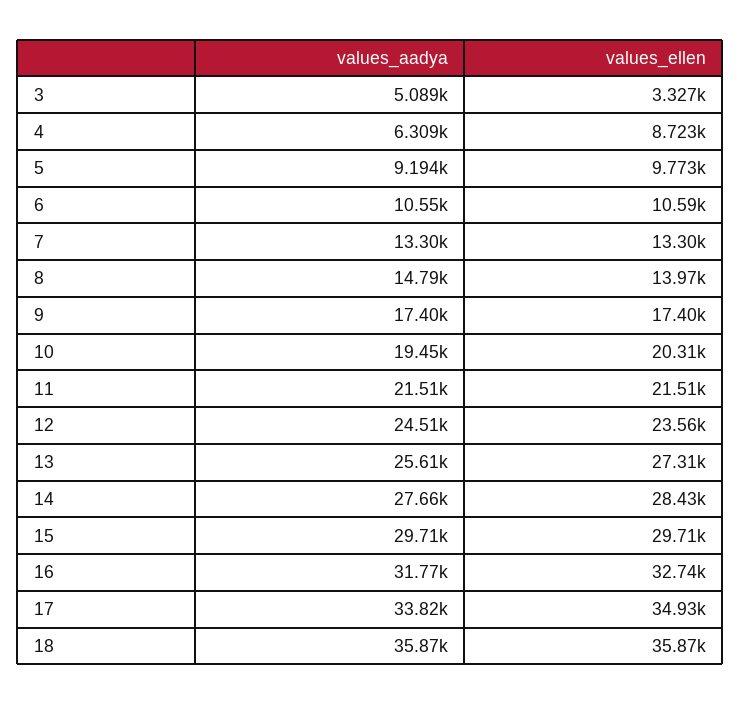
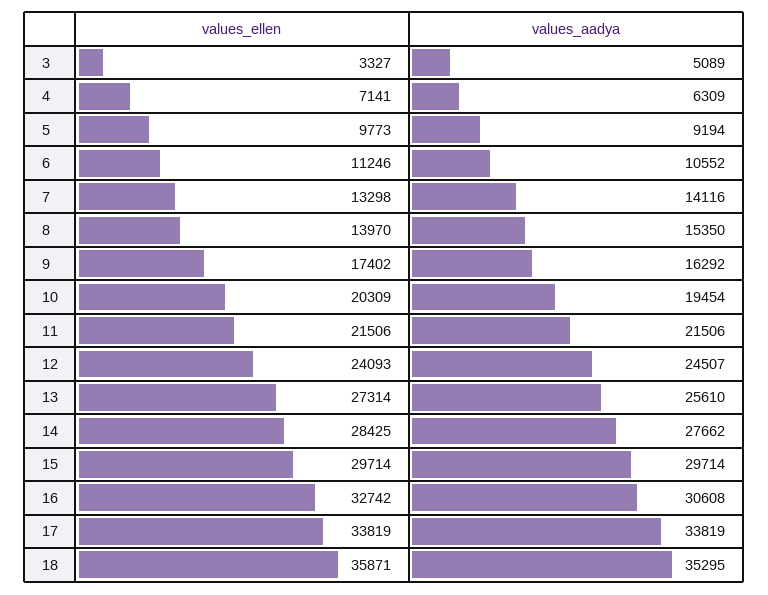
  {
    "values_aadya": {
      "3": 5089,
      "4": 6309,
      "5": 9194,
      "6": 10552,
-     "7": 13300,
+     "7": 14116,
-     "8": 14790,
+     "8": 15350,
-     "9": 17400,
+     "9": 16292,
      "10": 19454,
      "11": 21506,
      "12": 24507,
      "13": 25610,
      "14": 27662,
      "15": 29714,
-     "16": 31770,
+     "16": 30608,
      "17": 33819,
-     "18": 35870
+     "18": 35295
    },
    "values_ellen": {
      "3": 3327,
-     "4": 8723,
+     "4": 7141,
      "5": 9773,
-     "6": 10590,
+     "6": 11246,
      "7": 13298,
      "8": 13970,
      "9": 17402,
      "10": 20309,
      "11": 21506,
-     "12": 23560,
+     "12": 24093,
      "13": 27314,
      "14": 28425,
      "15": 29714,
      "16": 32742,
-     "17": 34930,
+     "17": 33819,
      "18": 35871
    }
  }

